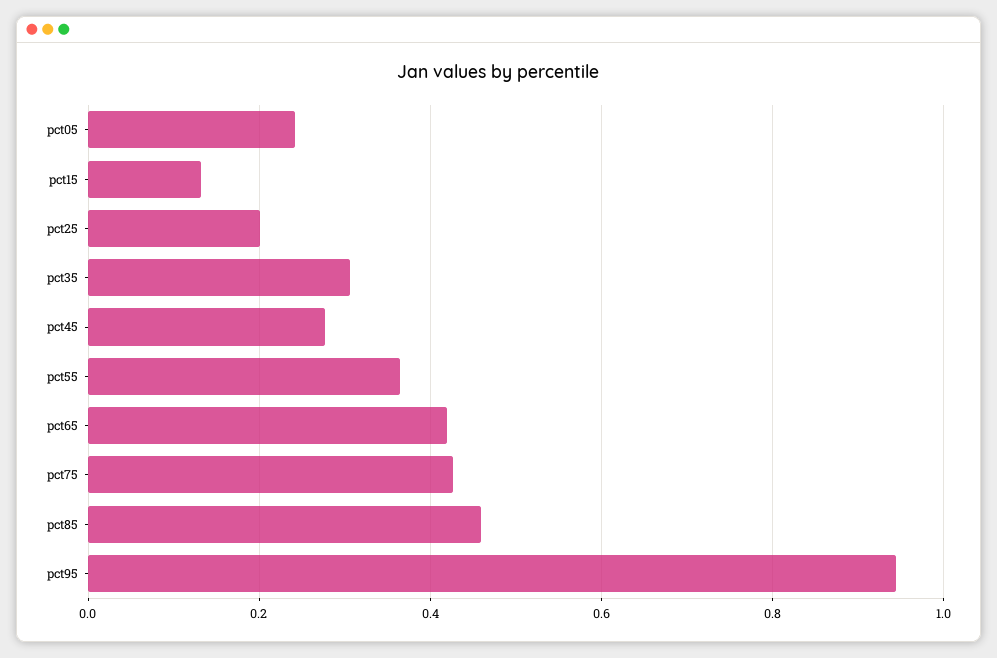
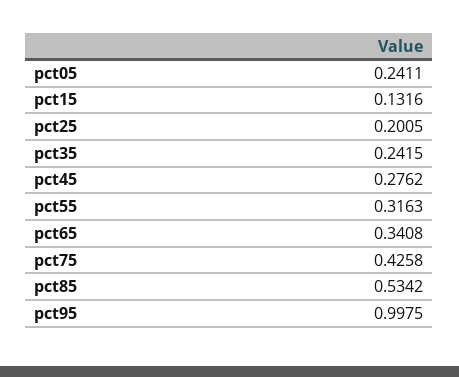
  {
    "pct05": 0.2411,
    "pct15": 0.1316,
    "pct25": 0.2005,
-   "pct35": 0.3,
+   "pct35": 0.2415,
    "pct45": 0.2762,
-   "pct55": 0.36,
+   "pct55": 0.3163,
-   "pct65": 0.42,
+   "pct65": 0.3408,
    "pct75": 0.4258,
-   "pct85": 0.46,
+   "pct85": 0.5342,
-   "pct95": 0.94
+   "pct95": 0.9975
  }

